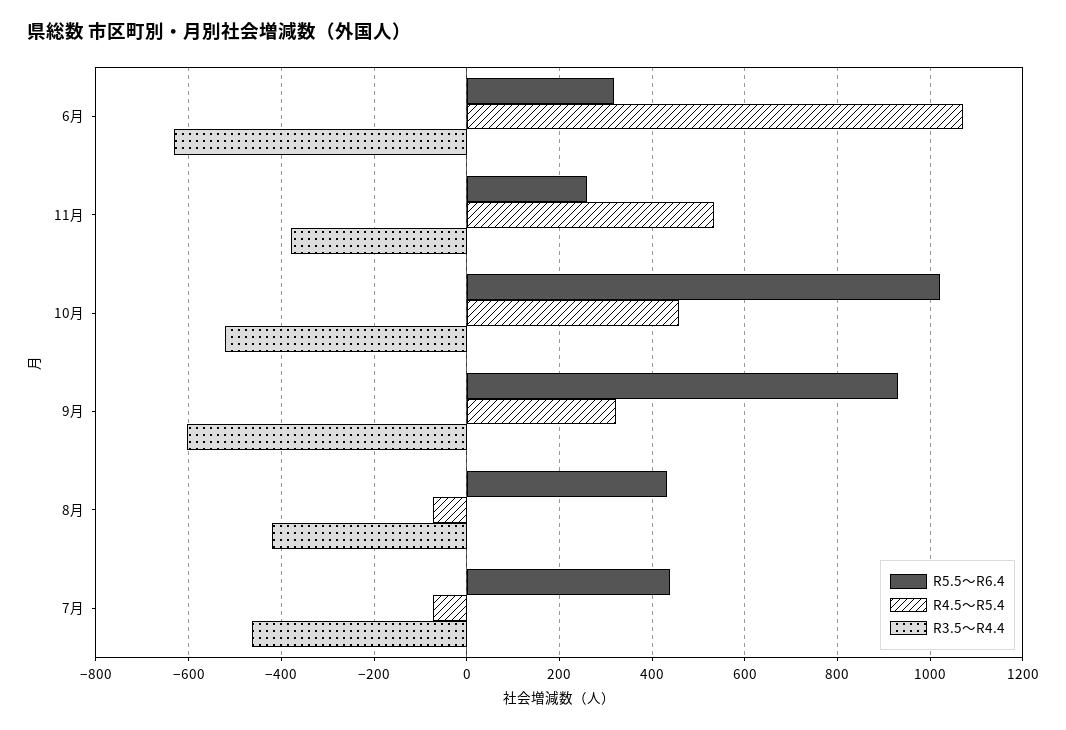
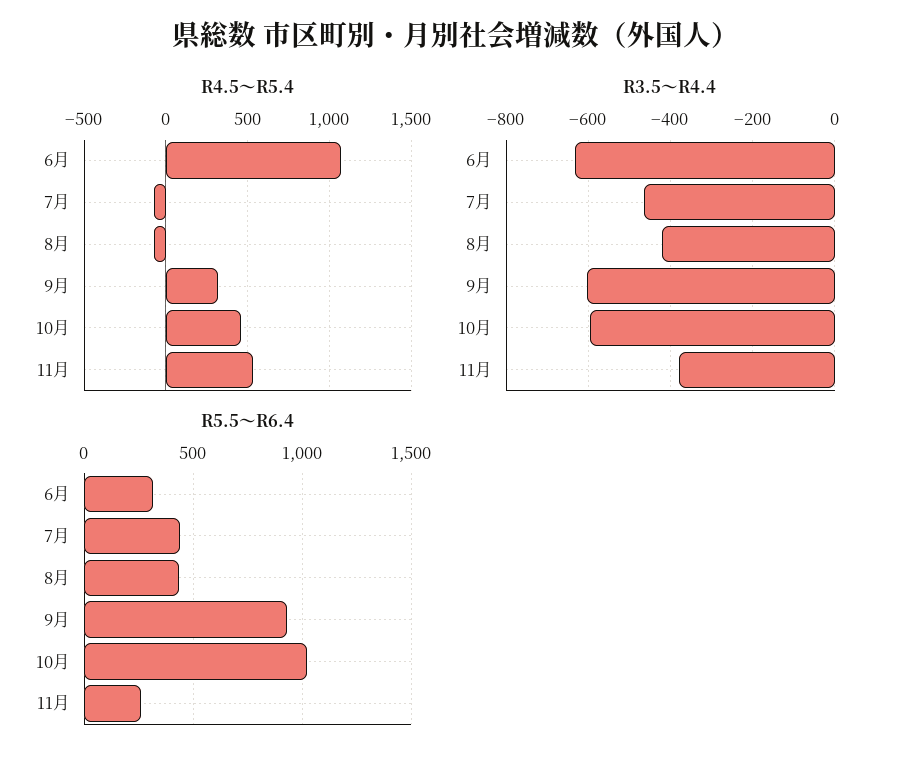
  {
    "R5.5～R6.4": {
      "6月": 320,
      "11月": 260,
      "10月": 1020,
      "9月": 940,
      "8月": 440,
      "7月": 440
    },
    "R4.5～R5.4": {
      "6月": 1080,
      "11月": 540,
      "10月": 460,
      "9月": 320,
      "8月": -80,
      "7月": -80
    },
    "R3.5～R4.4": {
      "6月": -640,
      "11月": -380,
-     "10月": -520,
+     "10月": -600,
      "9月": -600,
      "8月": -420,
      "7月": -460
    }
  }

